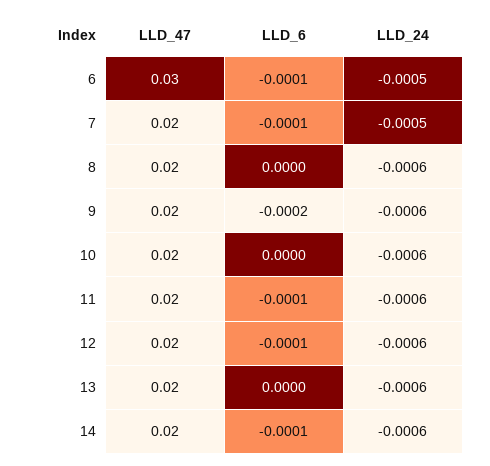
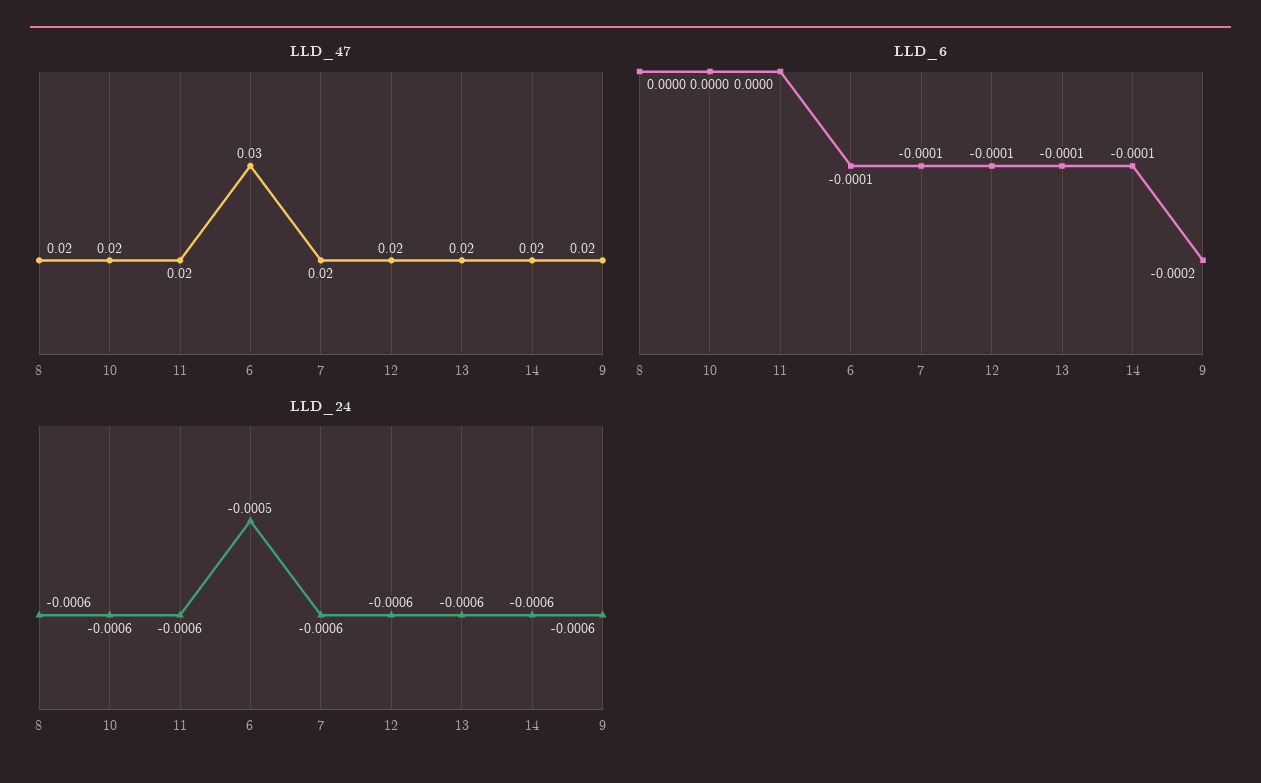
  {
    "LLD_47": {
      "6": 0.03,
      "7": 0.02,
      "8": 0.02,
      "9": 0.02,
      "10": 0.02,
      "11": 0.02,
      "12": 0.02,
      "13": 0.02,
      "14": 0.02
    },
    "LLD_6": {
      "6": -0.0001,
      "7": -0.0001,
      "8": 0,
      "9": -0.0002,
      "10": 0,
-     "11": -0.0001,
+     "11": 0,
      "12": -0.0001,
-     "13": 0,
+     "13": -0.0001,
      "14": -0.0001
    },
    "LLD_24": {
      "6": -0.0005,
-     "7": -0.0005,
+     "7": -0.0006,
      "8": -0.0006,
      "9": -0.0006,
      "10": -0.0006,
      "11": -0.0006,
      "12": -0.0006,
      "13": -0.0006,
      "14": -0.0006
    }
  }

